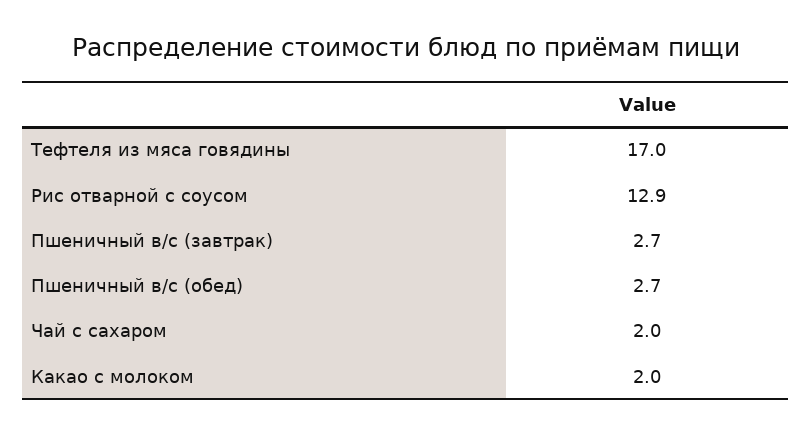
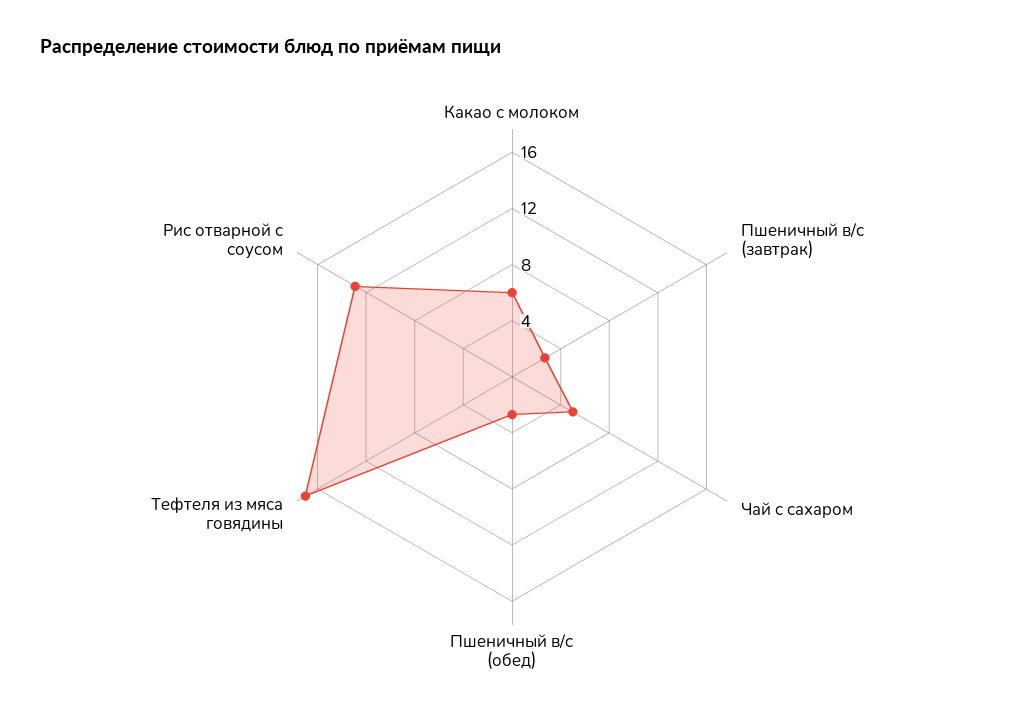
  {
    "Тефтеля из мяса говядины": 17,
    "Рис отварной с соусом": 12.9,
    "Пшеничный в/с (завтрак)": 2.7,
    "Пшеничный в/с (обед)": 2.7,
-   "Чай с сахаром": 2,
+   "Чай с сахаром": 5,
-   "Какао с молоком": 2
+   "Какао с молоком": 6
  }

